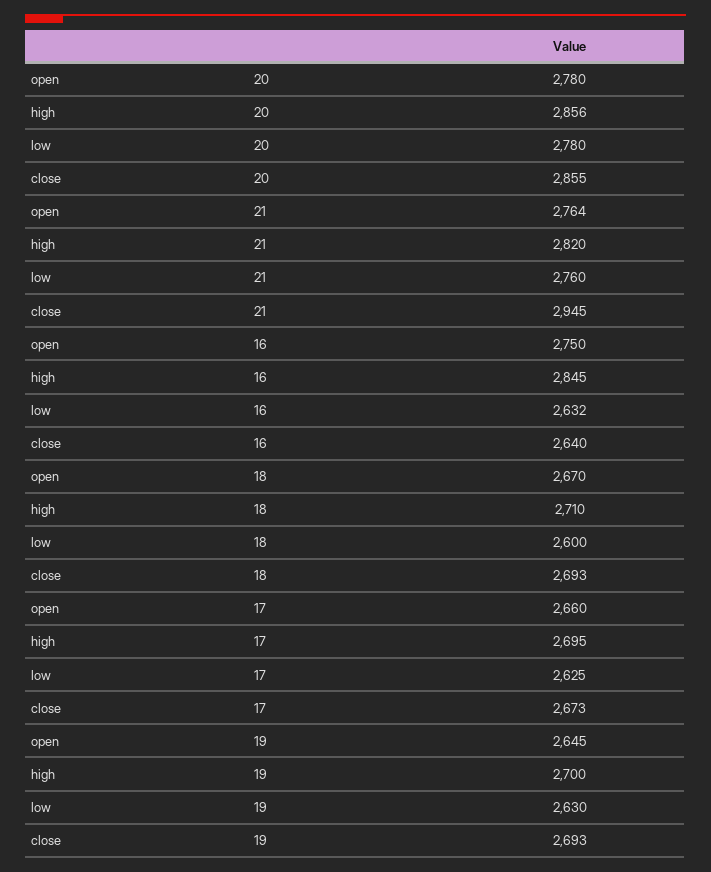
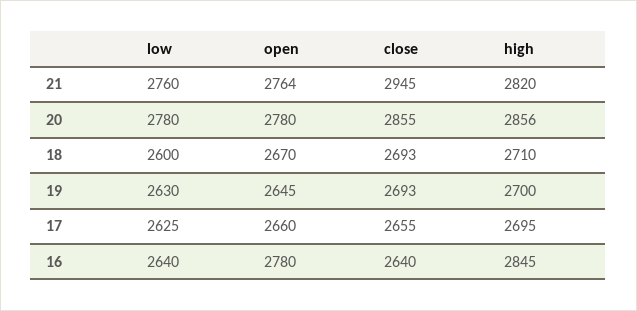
  {
    "open": {
      "20": 2780,
      "21": 2764,
-     "16": 2750,
+     "16": 2780,
      "18": 2670,
      "17": 2660,
      "19": 2645
    },
    "high": {
      "20": 2856,
      "21": 2820,
      "16": 2845,
      "18": 2710,
      "17": 2695,
      "19": 2700
    },
    "low": {
      "20": 2780,
      "21": 2760,
-     "16": 2632,
+     "16": 2640,
      "18": 2600,
      "17": 2625,
      "19": 2630
    },
    "close": {
      "20": 2855,
      "21": 2945,
      "16": 2640,
      "18": 2693,
-     "17": 2673,
+     "17": 2655,
      "19": 2693
    }
  }

